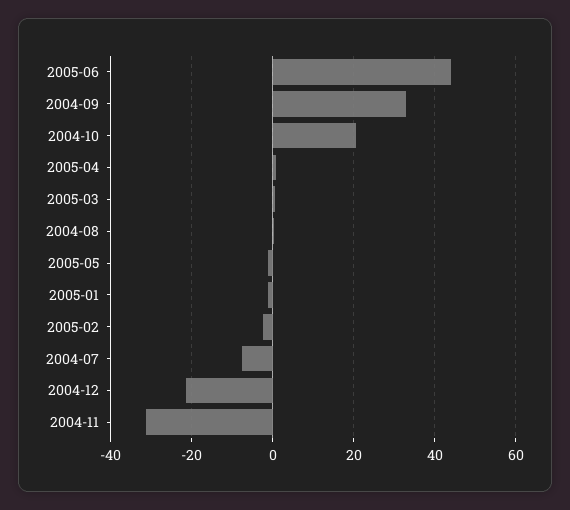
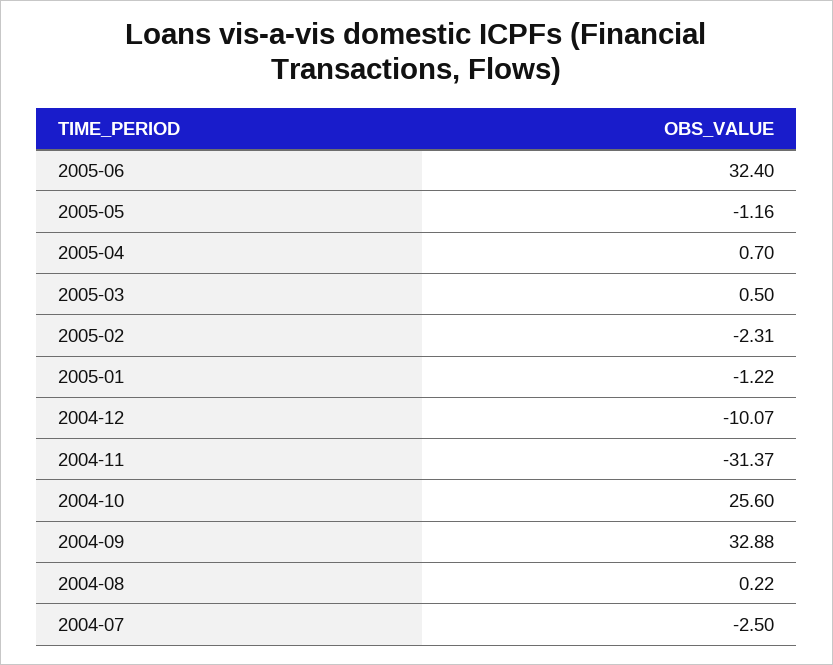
  {
-   "2005-06": 44,
+   "2005-06": 32.4,
    "2004-09": 32.88,
-   "2004-10": 20,
+   "2004-10": 25.6,
    "2005-04": 0.7,
    "2005-03": 0.5,
    "2004-08": 0.22,
    "2005-05": -1.16,
    "2005-01": -1.22,
    "2005-02": -2.31,
-   "2004-07": -8,
+   "2004-07": -2.5,
-   "2004-12": -22,
+   "2004-12": -10.07,
    "2004-11": -31.37
  }

